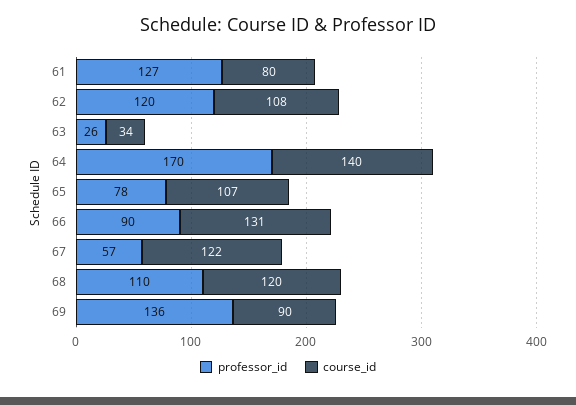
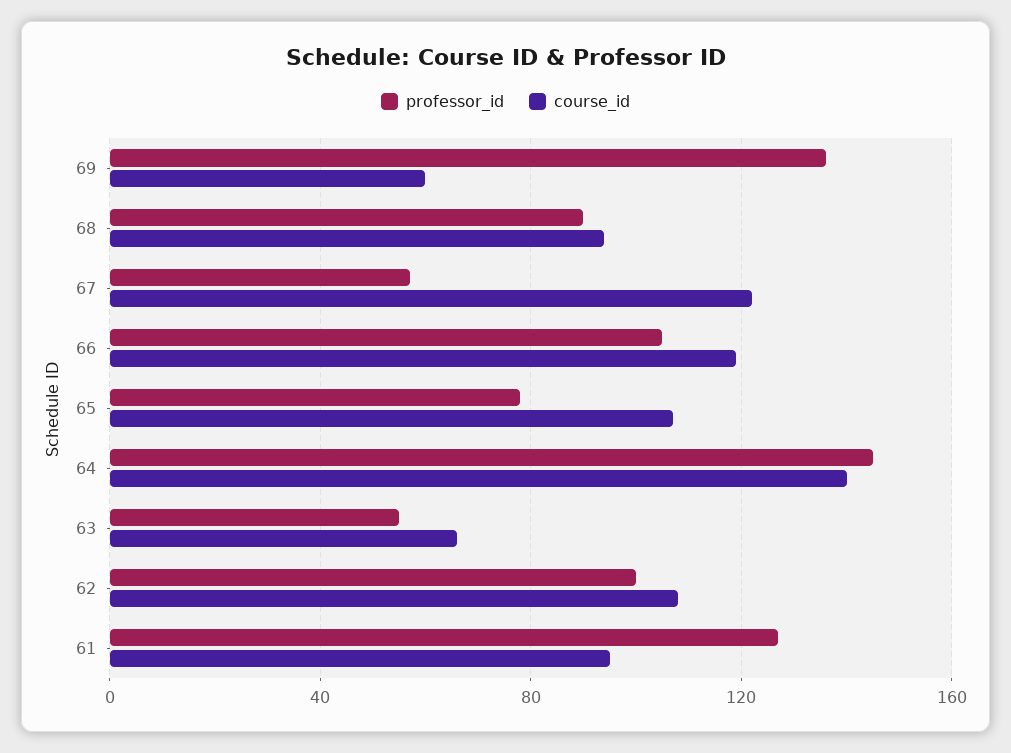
  {
    "professor_id": {
      "61": 127,
-     "62": 120,
+     "62": 100,
-     "63": 26,
+     "63": 55,
-     "64": 170,
+     "64": 145,
      "65": 78,
-     "66": 90,
+     "66": 105,
      "67": 57,
-     "68": 110,
+     "68": 90,
      "69": 136
    },
    "course_id": {
-     "61": 80,
+     "61": 95,
      "62": 108,
-     "63": 34,
+     "63": 65,
      "64": 140,
      "65": 107,
-     "66": 131,
+     "66": 120,
      "67": 122,
-     "68": 120,
+     "68": 95,
-     "69": 90
+     "69": 60
    }
  }

